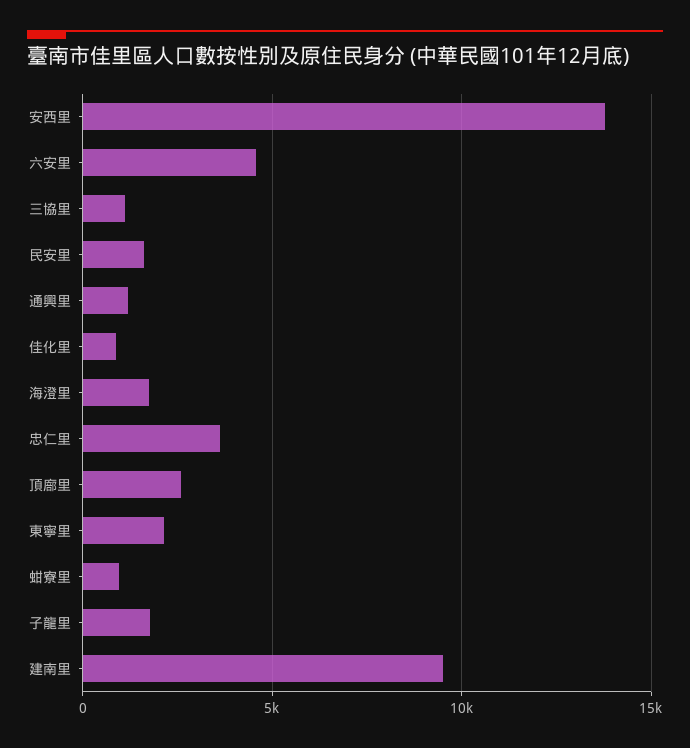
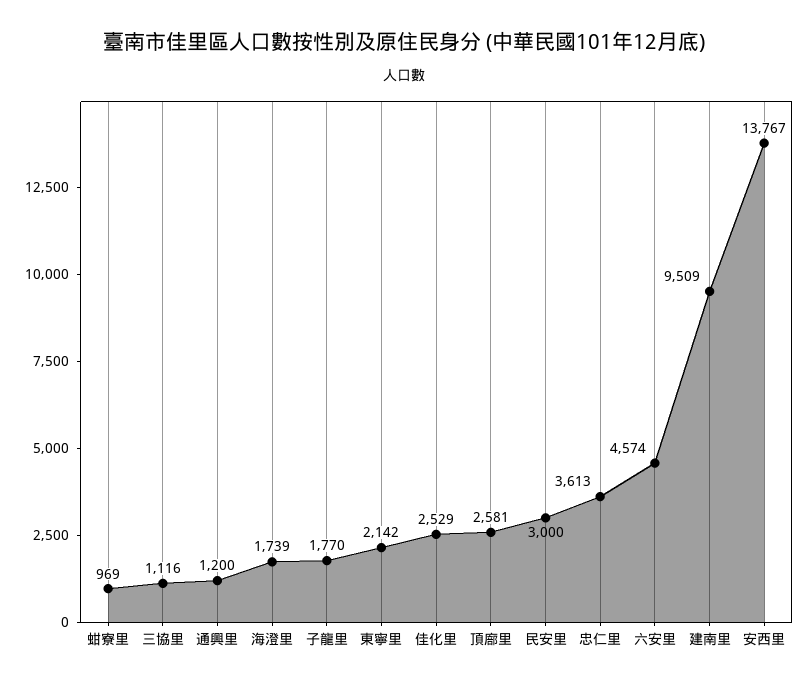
  {
    "安西里": 13767,
    "六安里": 4574,
    "三協里": 1116,
-   "民安里": 1500,
+   "民安里": 3000,
    "通興里": 1200,
-   "佳化里": 1000,
+   "佳化里": 2529,
    "海澄里": 1739,
    "忠仁里": 3613,
    "頂廍里": 2581,
    "東寧里": 2142,
    "蚶寮里": 969,
    "子龍里": 1770,
    "建南里": 9509
  }

